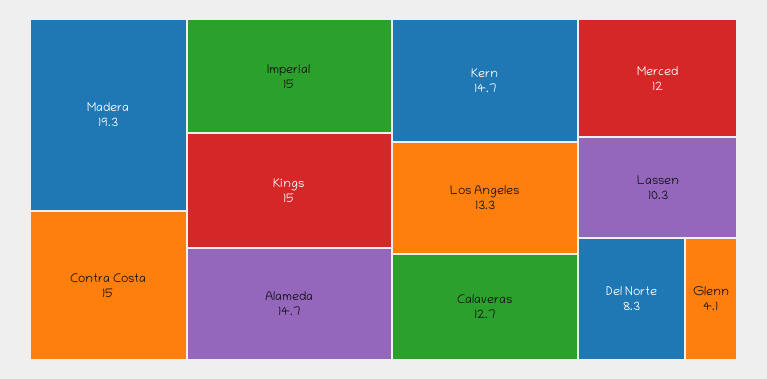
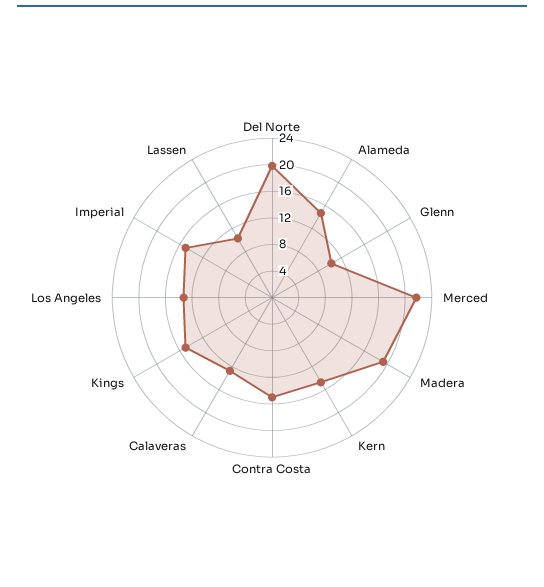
  {
    "Madera": 19.3,
    "Contra Costa": 15,
    "Imperial": 15,
    "Kings": 15,
    "Alameda": 14.7,
    "Kern": 14.7,
    "Los Angeles": 13.3,
    "Calaveras": 12.7,
-   "Merced": 12,
+   "Merced": 22,
    "Lassen": 10.3,
-   "Del Norte": 8.3,
+   "Del Norte": 20,
-   "Glenn": 4.1
+   "Glenn": 10
  }

